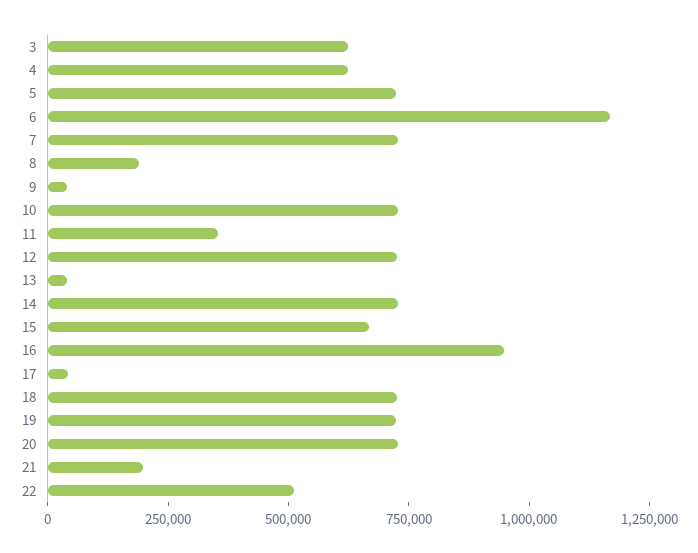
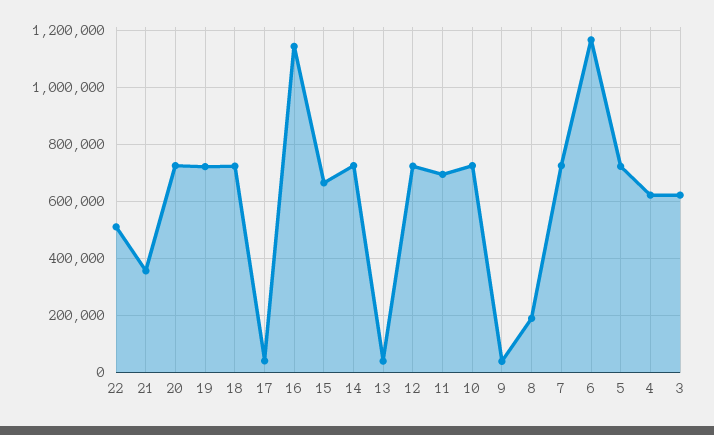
  {
    "3": 625000,
    "4": 625000,
    "5": 725000,
    "6": 1175000,
    "7": 725000,
    "8": 200000,
    "9": 50000,
    "10": 725000,
-   "11": 350000,
+   "11": 700000,
    "12": 725000,
    "13": 50000,
    "14": 725000,
    "15": 675000,
-   "16": 950000,
+   "16": 1150000,
    "17": 50000,
    "18": 725000,
    "19": 725000,
    "20": 725000,
-   "21": 200000,
+   "21": 350000,
    "22": 500000
  }

